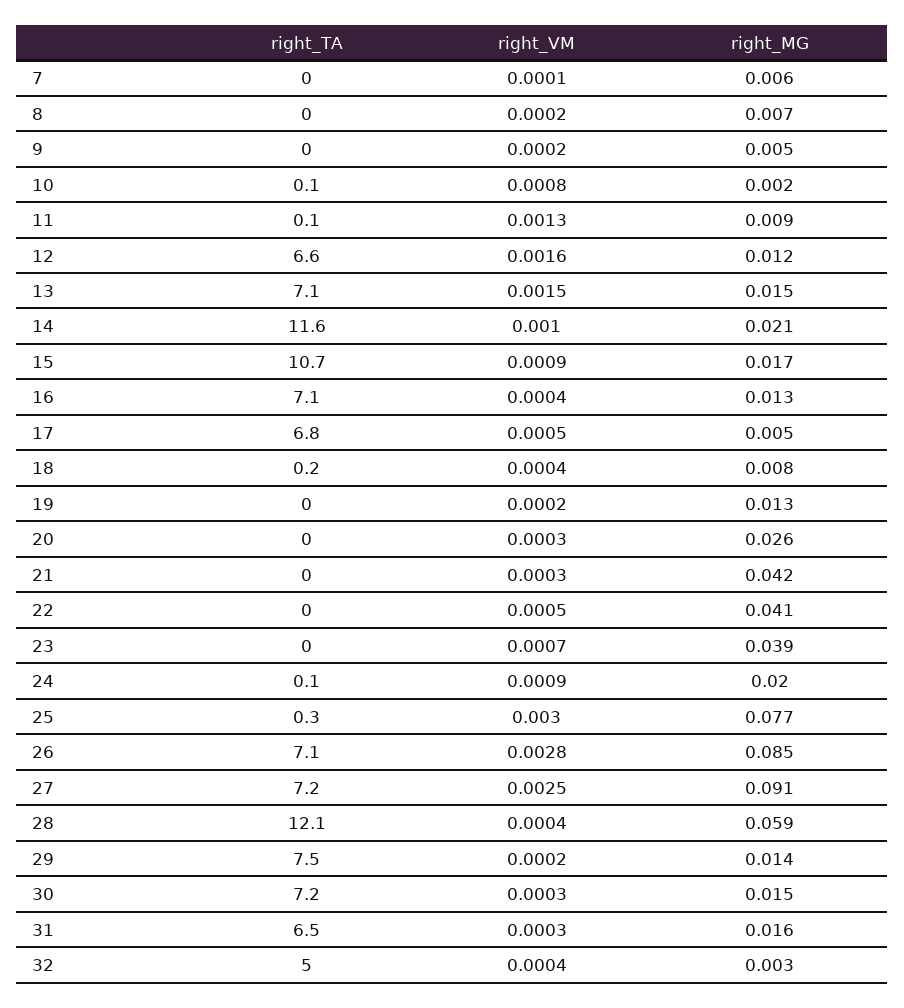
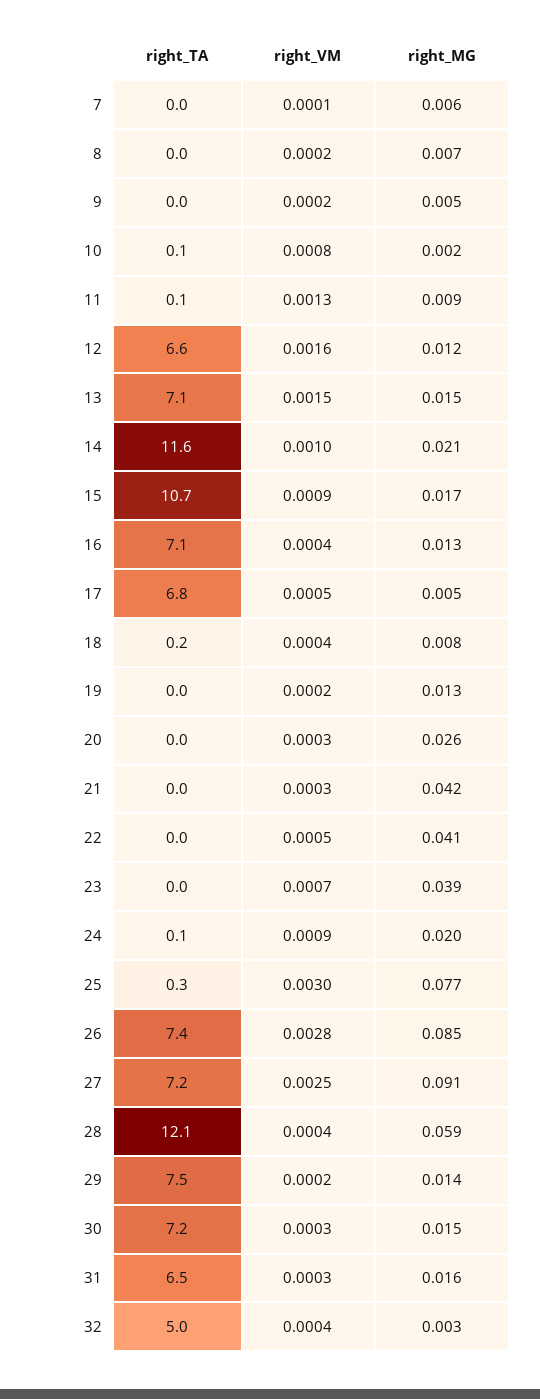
  {
    "right_TA": {
      "7": 0,
      "8": 0,
      "9": 0,
      "10": 0.1,
      "11": 0.1,
      "12": 6.6,
      "13": 7.1,
      "14": 11.6,
      "15": 10.7,
      "16": 7.1,
      "17": 6.8,
      "18": 0.2,
      "19": 0,
      "20": 0,
      "21": 0,
      "22": 0,
      "23": 0,
      "24": 0.1,
      "25": 0.3,
-     "26": 7.1,
+     "26": 7.4,
      "27": 7.2,
      "28": 12.1,
      "29": 7.5,
      "30": 7.2,
      "31": 6.5,
      "32": 5
    },
    "right_VM": {
      "7": 0.0001,
      "8": 0.0002,
      "9": 0.0002,
      "10": 0.0008,
      "11": 0.0013,
      "12": 0.0016,
      "13": 0.0015,
      "14": 0.001,
      "15": 0.0009,
      "16": 0.0004,
      "17": 0.0005,
      "18": 0.0004,
      "19": 0.0002,
      "20": 0.0003,
      "21": 0.0003,
      "22": 0.0005,
      "23": 0.0007,
      "24": 0.0009,
      "25": 0.003,
      "26": 0.0028,
      "27": 0.0025,
      "28": 0.0004,
      "29": 0.0002,
      "30": 0.0003,
      "31": 0.0003,
      "32": 0.0004
    },
    "right_MG": {
      "7": 0.006,
      "8": 0.007,
      "9": 0.005,
      "10": 0.002,
      "11": 0.009,
      "12": 0.012,
      "13": 0.015,
      "14": 0.021,
      "15": 0.017,
      "16": 0.013,
      "17": 0.005,
      "18": 0.008,
      "19": 0.013,
      "20": 0.026,
      "21": 0.042,
      "22": 0.041,
      "23": 0.039,
      "24": 0.02,
      "25": 0.077,
      "26": 0.085,
      "27": 0.091,
      "28": 0.059,
      "29": 0.014,
      "30": 0.015,
      "31": 0.016,
      "32": 0.003
    }
  }

